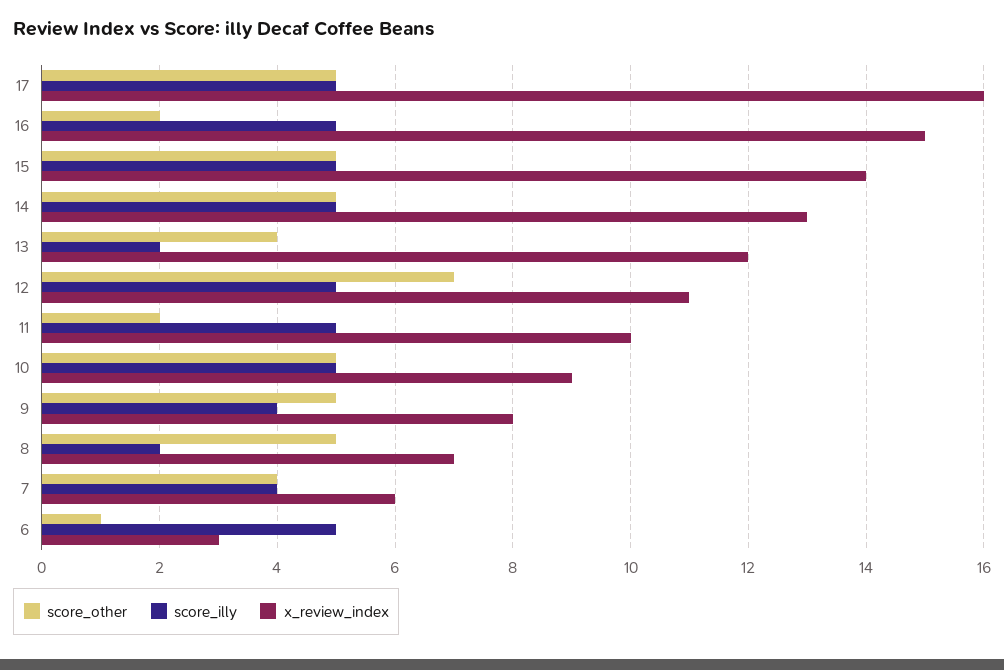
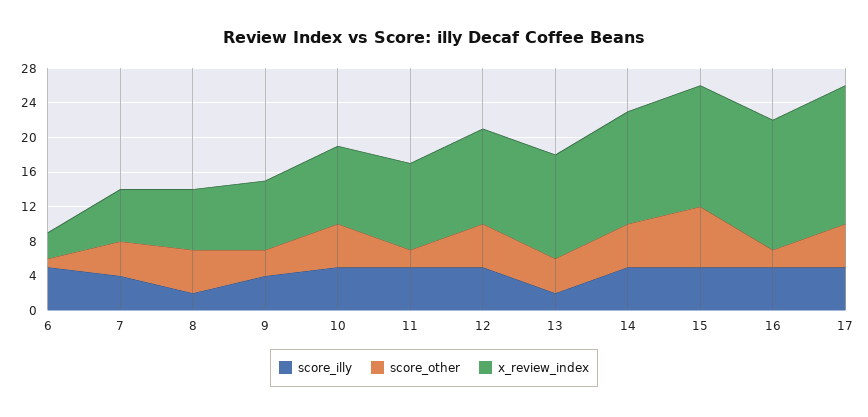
  {
    "score_other": {
      "17": 5,
      "16": 2,
-     "15": 5,
+     "15": 7,
      "14": 5,
      "13": 4,
-     "12": 7,
+     "12": 5,
      "11": 2,
      "10": 5,
-     "9": 5,
+     "9": 3,
      "8": 5,
      "7": 4,
      "6": 1
    },
    "score_illy": {
      "17": 5,
      "16": 5,
      "15": 5,
      "14": 5,
      "13": 2,
      "12": 5,
      "11": 5,
      "10": 5,
      "9": 4,
      "8": 2,
      "7": 4,
      "6": 5
    },
    "x_review_index": {
      "17": 16,
      "16": 15,
      "15": 14,
      "14": 13,
      "13": 12,
      "12": 11,
      "11": 10,
      "10": 9,
      "9": 8,
      "8": 7,
      "7": 6,
      "6": 3
    }
  }

